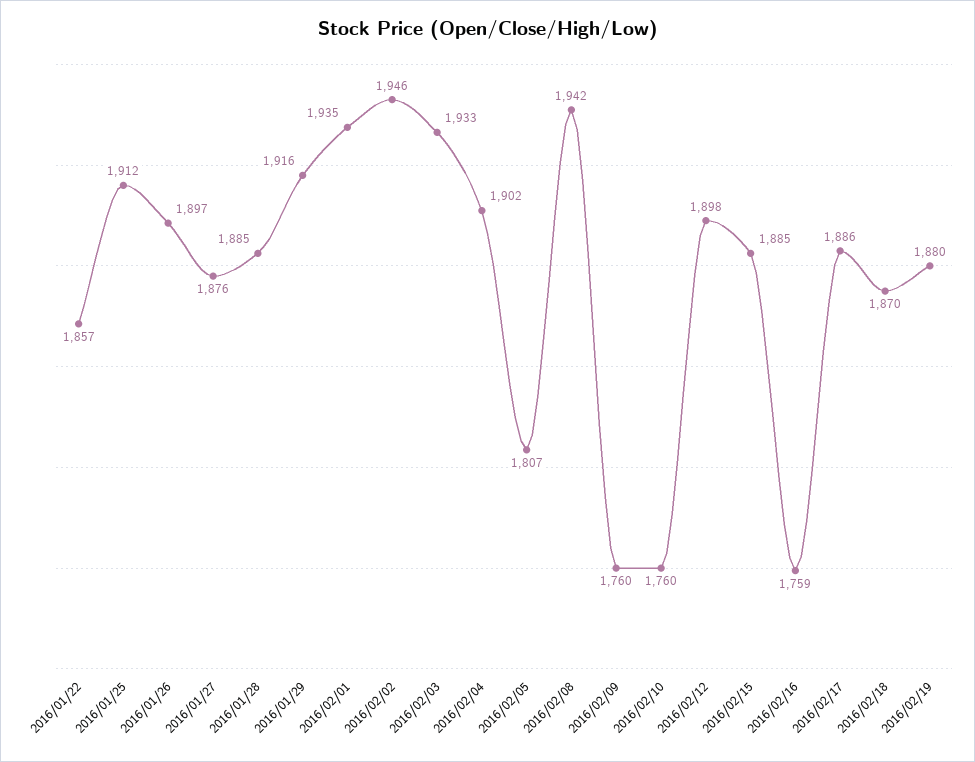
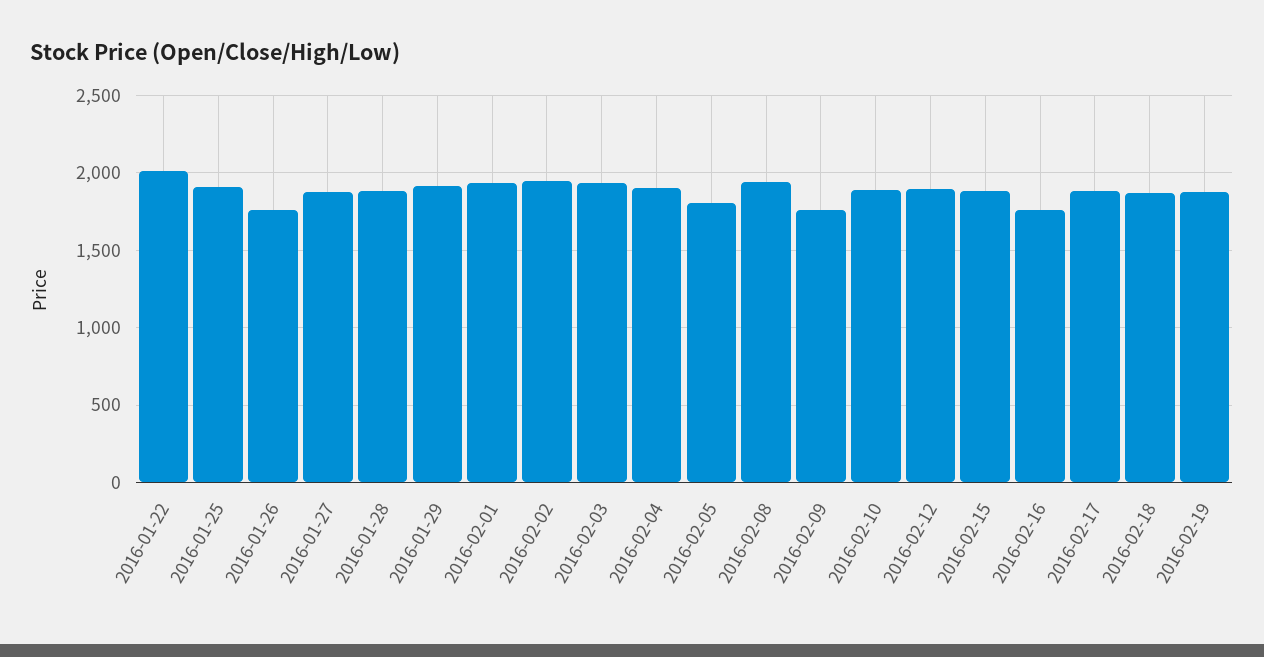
  {
-   "2016/01/22": 1857,
+   "2016/01/22": 2000,
    "2016/01/25": 1912,
-   "2016/01/26": 1897,
+   "2016/01/26": 1750,
    "2016/01/27": 1876,
    "2016/01/28": 1885,
    "2016/01/29": 1916,
    "2016/02/01": 1935,
    "2016/02/02": 1946,
    "2016/02/03": 1933,
    "2016/02/04": 1902,
    "2016/02/05": 1807,
    "2016/02/08": 1942,
    "2016/02/09": 1760,
-   "2016/02/10": 1760,
+   "2016/02/10": 1900,
    "2016/02/12": 1898,
    "2016/02/15": 1885,
    "2016/02/16": 1759,
    "2016/02/17": 1886,
    "2016/02/18": 1870,
    "2016/02/19": 1880
  }

